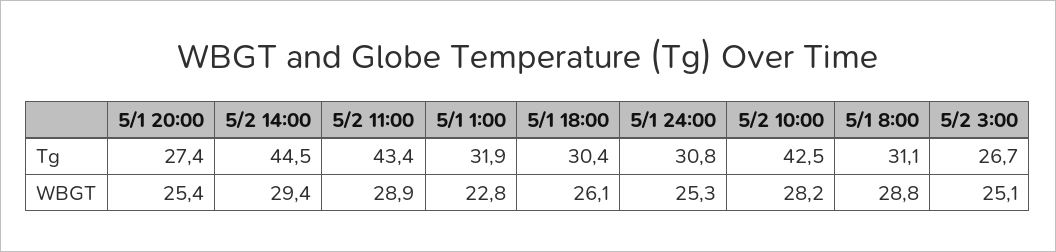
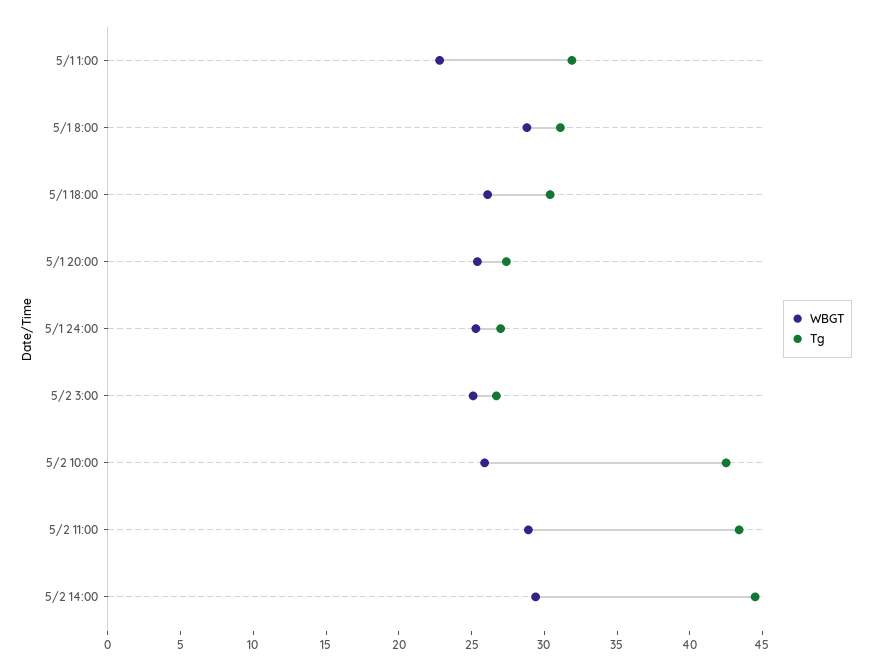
  {
    "Tg": {
      "5/1 20:00": 27.4,
      "5/2 14:00": 44.5,
      "5/2 11:00": 43.4,
      "5/1 1:00": 31.9,
      "5/1 18:00": 30.4,
-     "5/1 24:00": 30.8,
+     "5/1 24:00": 27,
      "5/2 10:00": 42.5,
      "5/1 8:00": 31.1,
      "5/2 3:00": 26.7
    },
    "WBGT": {
      "5/1 20:00": 25.4,
      "5/2 14:00": 29.4,
      "5/2 11:00": 28.9,
      "5/1 1:00": 22.8,
      "5/1 18:00": 26.1,
      "5/1 24:00": 25.3,
-     "5/2 10:00": 28.2,
+     "5/2 10:00": 26,
      "5/1 8:00": 28.8,
      "5/2 3:00": 25.1
    }
  }

